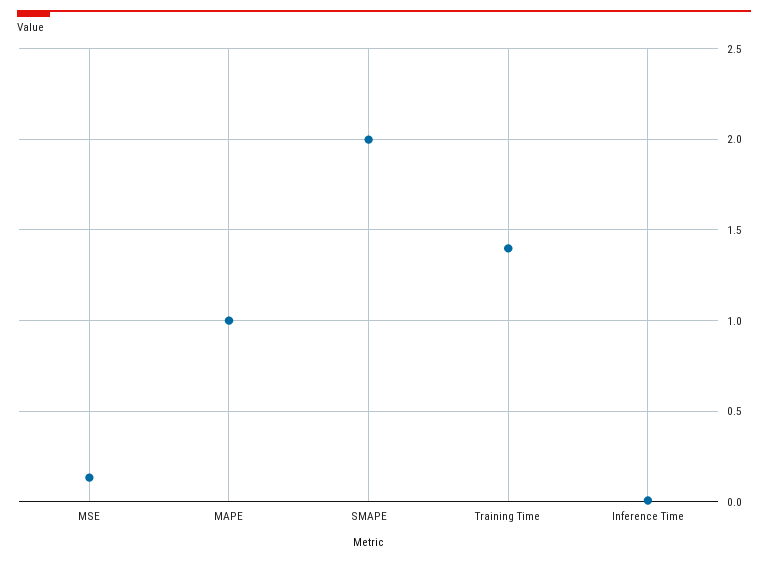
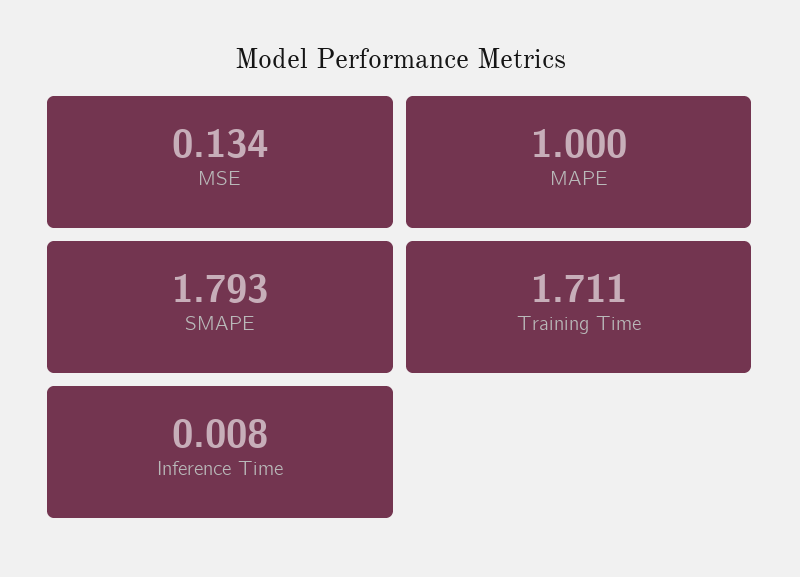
  {
    "MSE": 0.134,
    "MAPE": 1,
-   "SMAPE": 2,
+   "SMAPE": 1.793,
-   "Training Time": 1.4,
+   "Training Time": 1.711,
    "Inference Time": 0.008
  }

